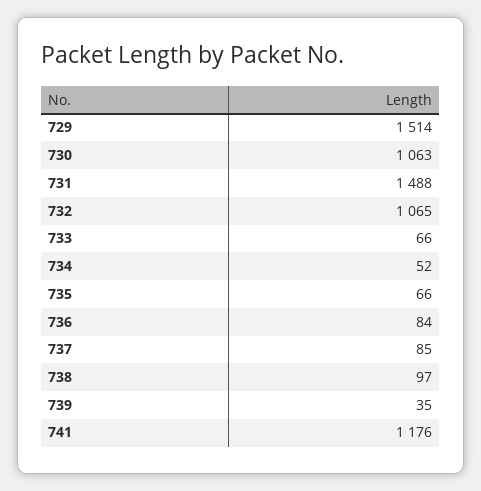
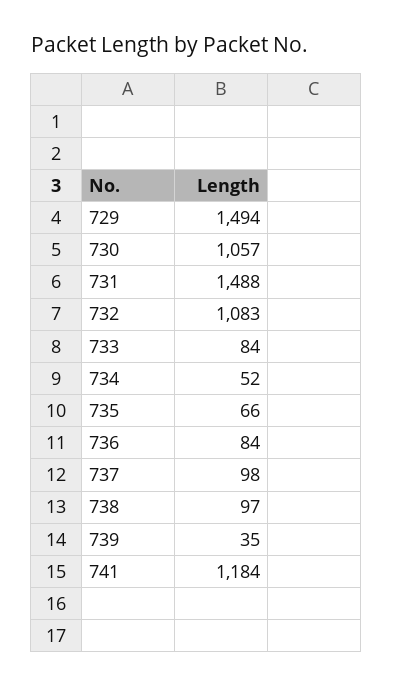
  {
-   "729": 1514,
+   "729": 1494,
-   "730": 1063,
+   "730": 1057,
    "731": 1488,
-   "732": 1065,
+   "732": 1083,
-   "733": 66,
+   "733": 84,
    "734": 52,
    "735": 66,
    "736": 84,
-   "737": 85,
+   "737": 98,
    "738": 97,
    "739": 35,
-   "741": 1176
+   "741": 1184
  }

